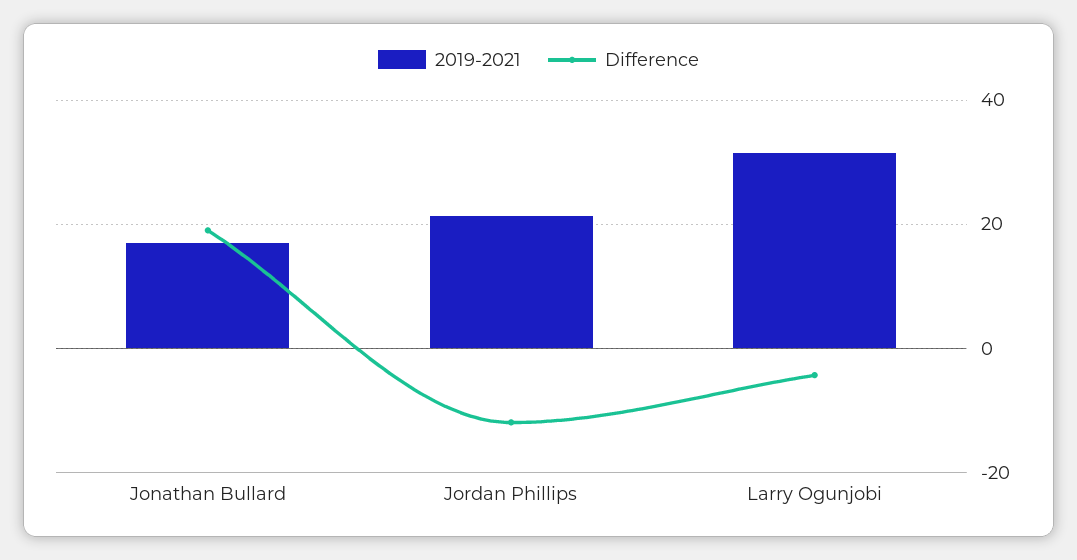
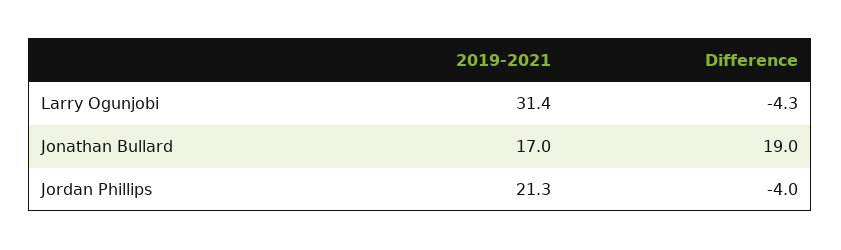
  {
    "2019-2021": {
      "Jonathan Bullard": 17,
      "Jordan Phillips": 21.3,
      "Larry Ogunjobi": 31.4
    },
    "Difference": {
      "Jonathan Bullard": 19,
-     "Jordan Phillips": -12,
+     "Jordan Phillips": -4,
      "Larry Ogunjobi": -4.3
    }
  }

